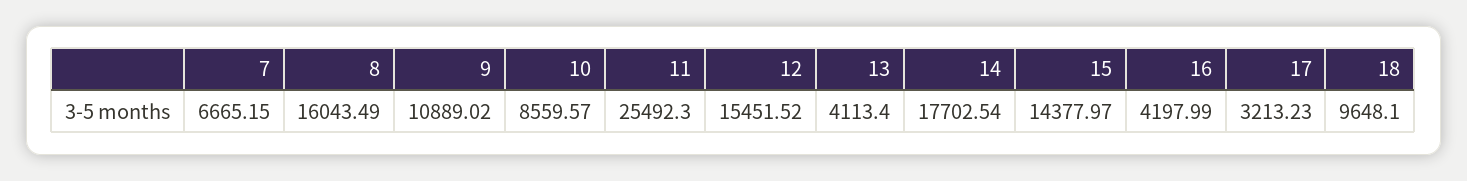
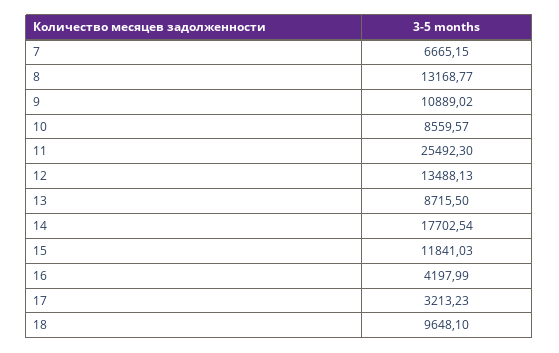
  {
    "7": 6665.15,
-   "8": 16043.49,
+   "8": 13168.77,
    "9": 10889.02,
    "10": 8559.57,
    "11": 25492.3,
-   "12": 15451.52,
+   "12": 13488.13,
-   "13": 4113.4,
+   "13": 8715.5,
    "14": 17702.54,
-   "15": 14377.97,
+   "15": 11841.03,
    "16": 4197.99,
    "17": 3213.23,
    "18": 9648.1
  }

